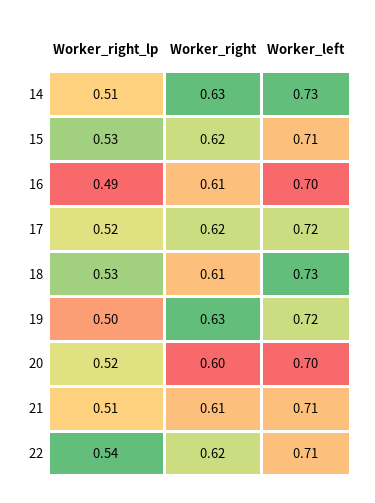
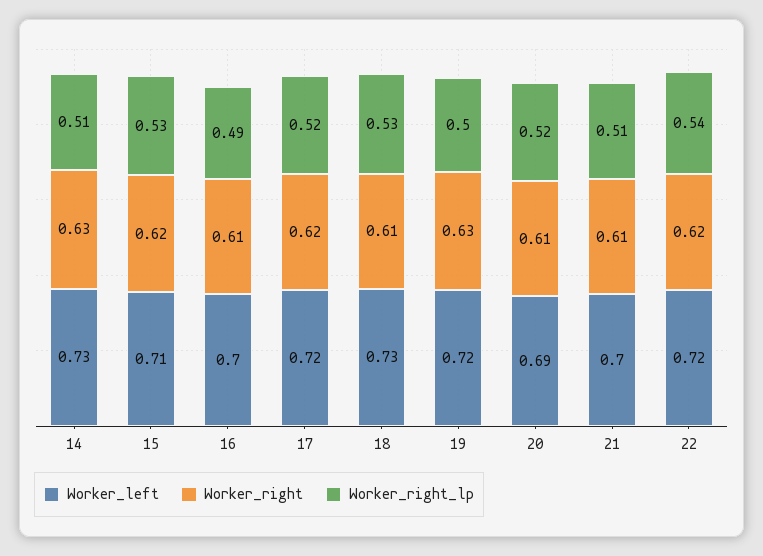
  {
    "Worker_right_lp": {
      "14": 0.51,
      "15": 0.53,
      "16": 0.49,
      "17": 0.52,
      "18": 0.53,
      "19": 0.5,
      "20": 0.52,
      "21": 0.51,
      "22": 0.54
    },
    "Worker_right": {
      "14": 0.63,
      "15": 0.62,
      "16": 0.61,
      "17": 0.62,
      "18": 0.61,
      "19": 0.63,
-     "20": 0.6,
+     "20": 0.61,
      "21": 0.61,
      "22": 0.62
    },
    "Worker_left": {
      "14": 0.73,
      "15": 0.71,
      "16": 0.7,
      "17": 0.72,
      "18": 0.73,
      "19": 0.72,
-     "20": 0.7,
+     "20": 0.69,
-     "21": 0.71,
+     "21": 0.7,
-     "22": 0.71
+     "22": 0.72
    }
  }

